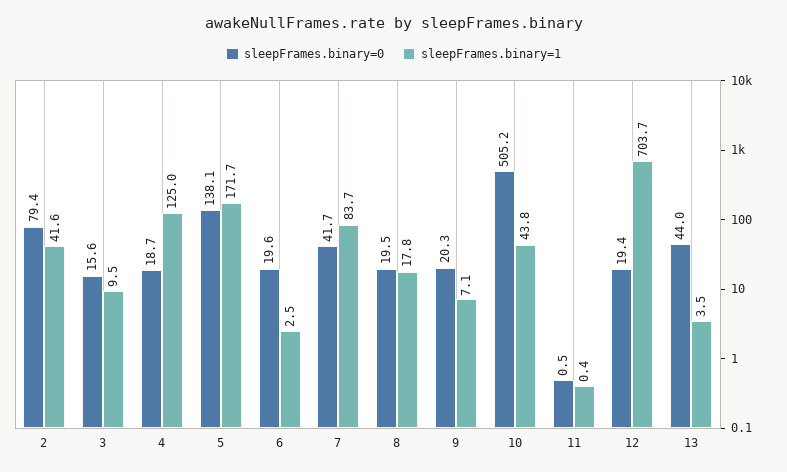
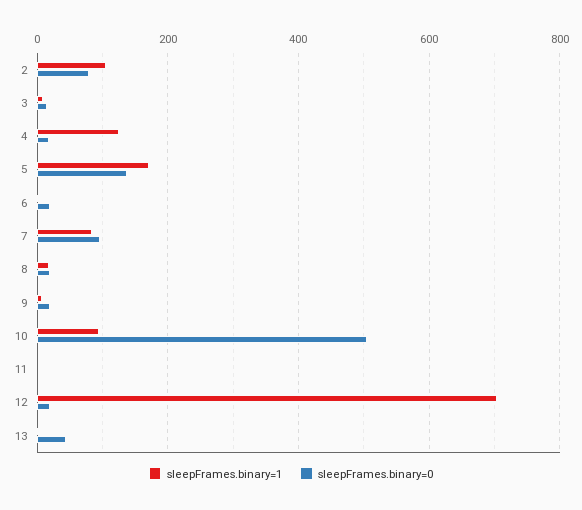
  {
    "sleepFrames.binary=0": {
      "2": 79.4,
      "3": 15.6,
      "4": 18.7,
      "5": 138.1,
      "6": 19.6,
-     "7": 41.7,
+     "7": 100,
      "8": 19.5,
      "9": 20.3,
      "10": 505.2,
      "11": 0.5,
      "12": 19.4,
      "13": 44
    },
    "sleepFrames.binary=1": {
-     "2": 41.6,
+     "2": 100,
      "3": 9.5,
      "4": 125,
      "5": 171.7,
      "6": 2.5,
      "7": 83.7,
      "8": 17.8,
      "9": 7.1,
-     "10": 43.8,
+     "10": 100,
      "11": 0.4,
      "12": 703.7,
      "13": 3.5
    }
  }

